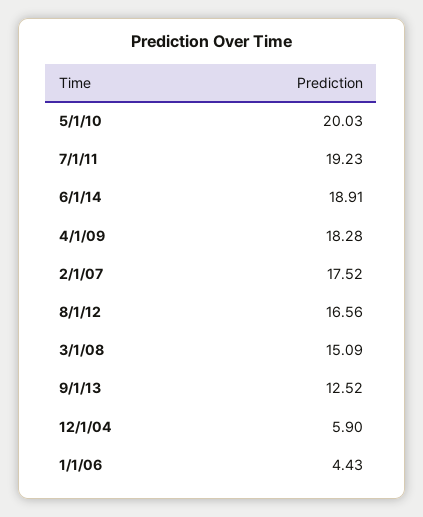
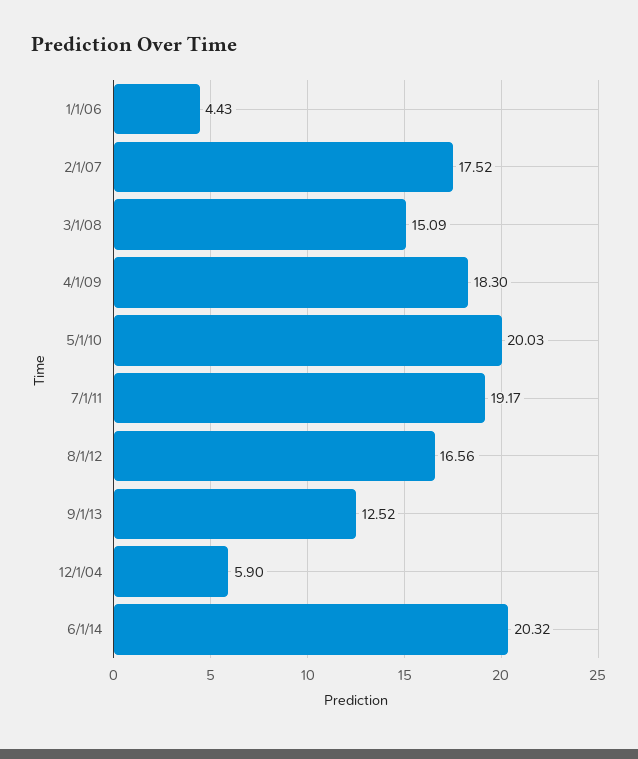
  {
    "5/1/10": 20.03,
-   "7/1/11": 19.23,
+   "7/1/11": 19.17,
-   "6/1/14": 18.91,
+   "6/1/14": 20.32,
-   "4/1/09": 18.28,
+   "4/1/09": 18.3,
    "2/1/07": 17.52,
    "8/1/12": 16.56,
    "3/1/08": 15.09,
    "9/1/13": 12.52,
    "12/1/04": 5.9,
    "1/1/06": 4.43
  }

